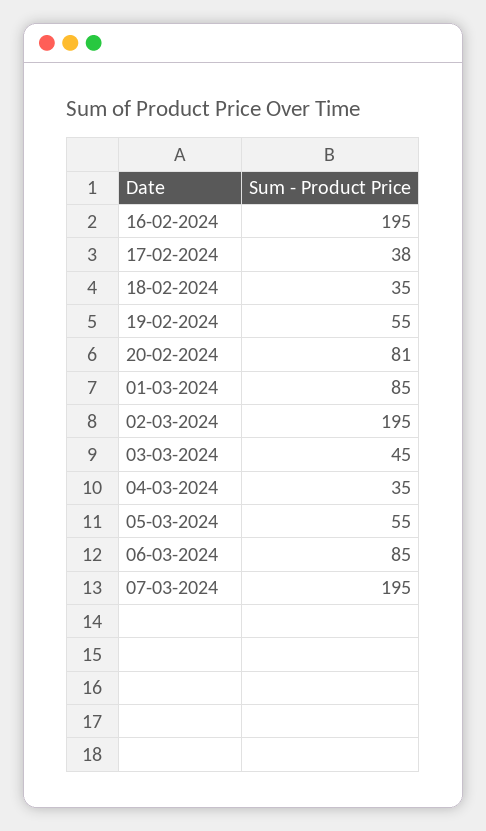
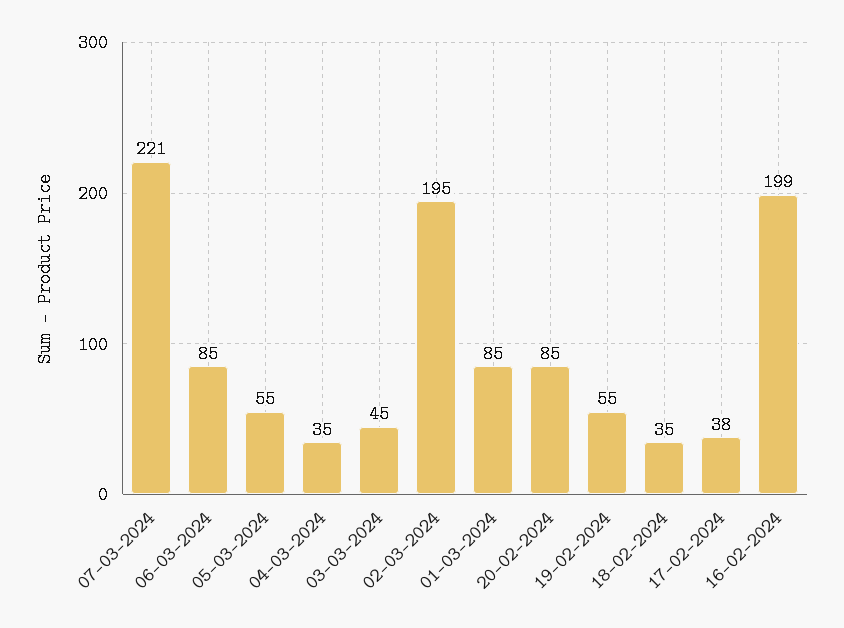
  {
-   "16-02-2024": 195,
+   "16-02-2024": 199,
    "17-02-2024": 38,
    "18-02-2024": 35,
    "19-02-2024": 55,
-   "20-02-2024": 81,
+   "20-02-2024": 85,
    "01-03-2024": 85,
    "02-03-2024": 195,
    "03-03-2024": 45,
    "04-03-2024": 35,
    "05-03-2024": 55,
    "06-03-2024": 85,
-   "07-03-2024": 195
+   "07-03-2024": 221
  }

